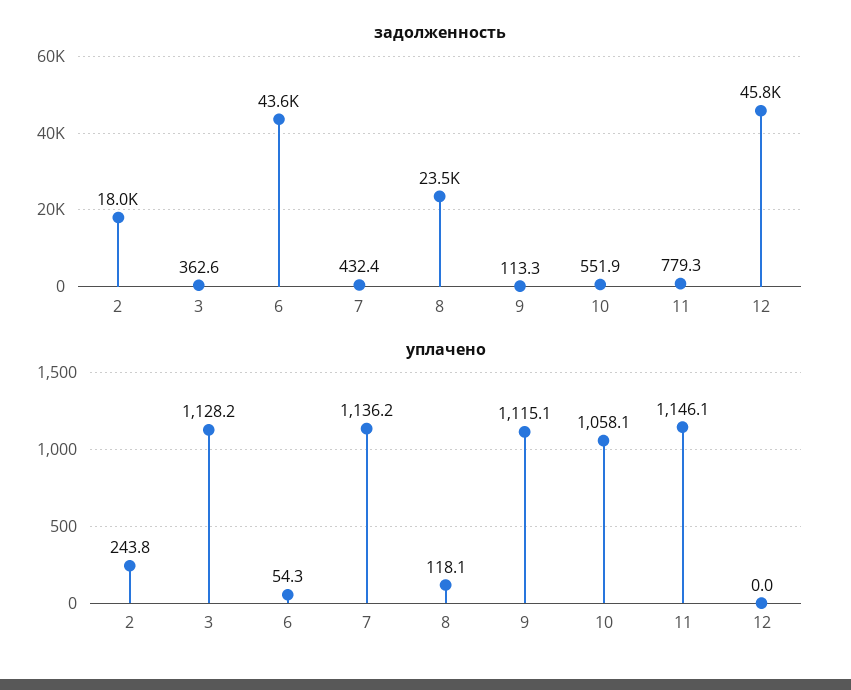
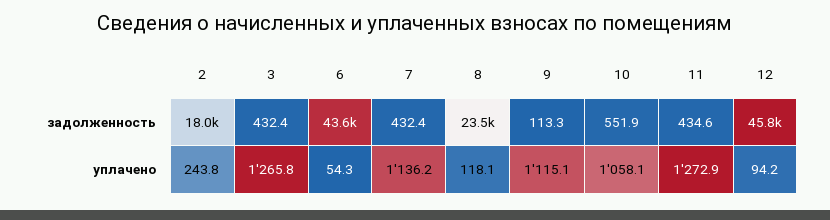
  {
    "задолженность": {
      "2": 18000,
-     "3": 362.6,
+     "3": 432.4,
      "6": 43600,
      "7": 432.4,
      "8": 23500,
      "9": 113.3,
      "10": 551.9,
-     "11": 779.3,
+     "11": 434.6,
      "12": 45800
    },
    "уплачено": {
      "2": 243.8,
-     "3": 1128.2,
+     "3": 1265.8,
      "6": 54.3,
      "7": 1136.2,
      "8": 118.1,
      "9": 1115.1,
      "10": 1058.1,
-     "11": 1146.1,
+     "11": 1272.9,
-     "12": 0
+     "12": 94.2
    }
  }

